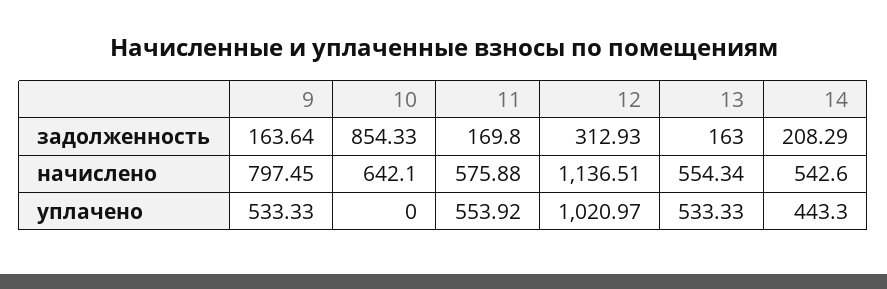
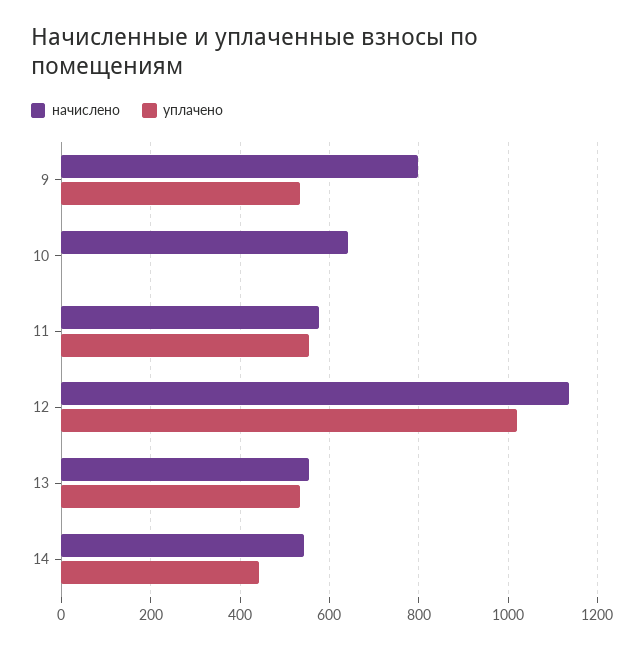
  {
-   "задолженность": {
-     "9": 163.64,
-     "10": 854.33,
-     "11": 169.8,
-     "12": 312.93,
-     "13": 163,
-     "14": 208.29
-   },
    "начислено": {
      "9": 797.45,
      "10": 642.1,
      "11": 575.88,
      "12": 1136.51,
      "13": 554.34,
      "14": 542.6
    },
    "уплачено": {
      "9": 533.33,
      "10": 0,
      "11": 553.92,
      "12": 1020.97,
      "13": 533.33,
      "14": 443.3
    }
  }

